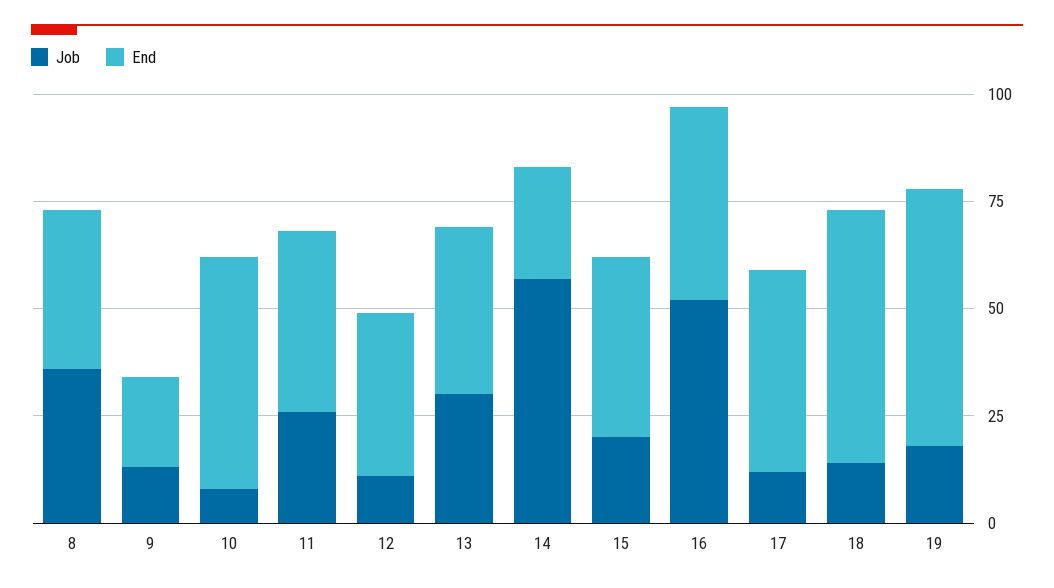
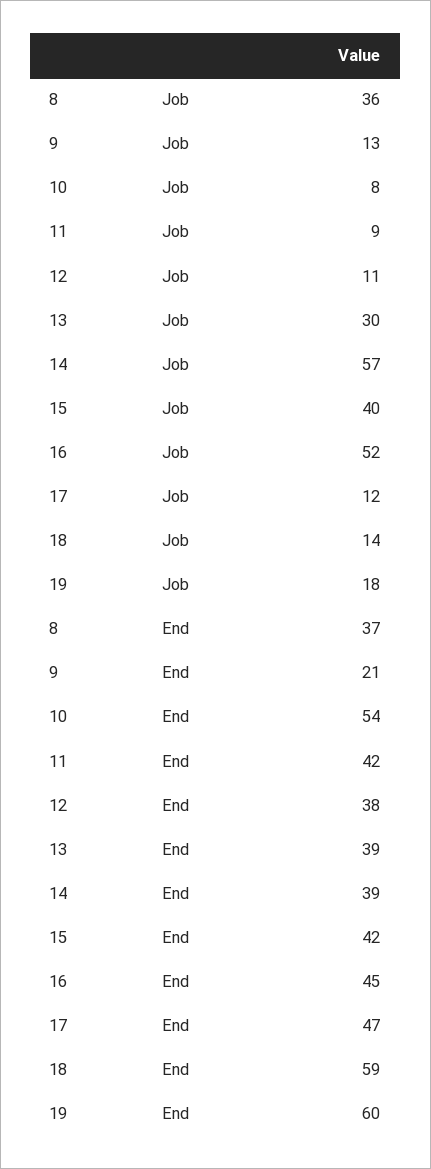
  {
    "Job": {
      "8": 36,
      "9": 13,
      "10": 8,
-     "11": 25,
+     "11": 9,
      "12": 11,
      "13": 30,
      "14": 57,
-     "15": 20,
+     "15": 40,
      "16": 52,
      "17": 12,
      "18": 14,
      "19": 18
    },
    "End": {
      "8": 37,
      "9": 21,
      "10": 54,
      "11": 42,
      "12": 38,
      "13": 39,
-     "14": 25,
+     "14": 39,
      "15": 42,
      "16": 45,
      "17": 47,
      "18": 59,
      "19": 60
    }
  }

